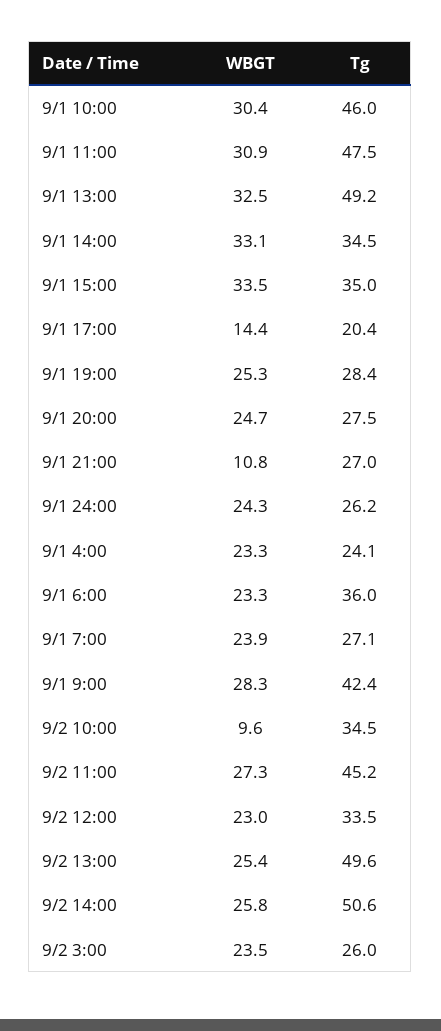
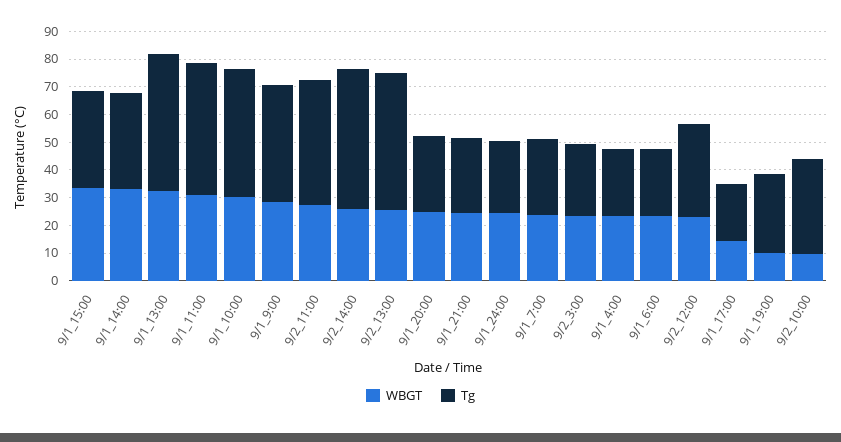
  {
    "WBGT": {
      "9/1 10:00": 30.4,
      "9/1 11:00": 30.9,
      "9/1 13:00": 32.5,
      "9/1 14:00": 33.1,
      "9/1 15:00": 33.5,
      "9/1 17:00": 14.4,
-     "9/1 19:00": 25.3,
+     "9/1 19:00": 10,
      "9/1 20:00": 24.7,
-     "9/1 21:00": 10.8,
+     "9/1 21:00": 25,
      "9/1 24:00": 24.3,
      "9/1 4:00": 23.3,
      "9/1 6:00": 23.3,
      "9/1 7:00": 23.9,
      "9/1 9:00": 28.3,
      "9/2 10:00": 9.6,
      "9/2 11:00": 27.3,
      "9/2 12:00": 23,
      "9/2 13:00": 25.4,
      "9/2 14:00": 25.8,
      "9/2 3:00": 23.5
    },
    "Tg": {
      "9/1 10:00": 46,
      "9/1 11:00": 47.5,
      "9/1 13:00": 49.2,
      "9/1 14:00": 34.5,
      "9/1 15:00": 35,
      "9/1 17:00": 20.4,
      "9/1 19:00": 28.4,
      "9/1 20:00": 27.5,
      "9/1 21:00": 27,
      "9/1 24:00": 26.2,
      "9/1 4:00": 24.1,
-     "9/1 6:00": 36,
+     "9/1 6:00": 25,
      "9/1 7:00": 27.1,
      "9/1 9:00": 42.4,
      "9/2 10:00": 34.5,
      "9/2 11:00": 45.2,
      "9/2 12:00": 33.5,
      "9/2 13:00": 49.6,
      "9/2 14:00": 50.6,
      "9/2 3:00": 26
    }
  }

